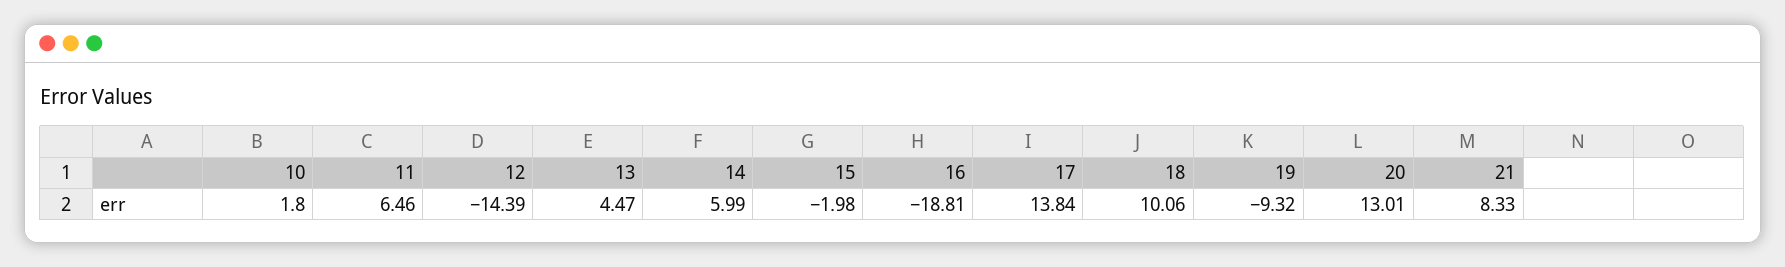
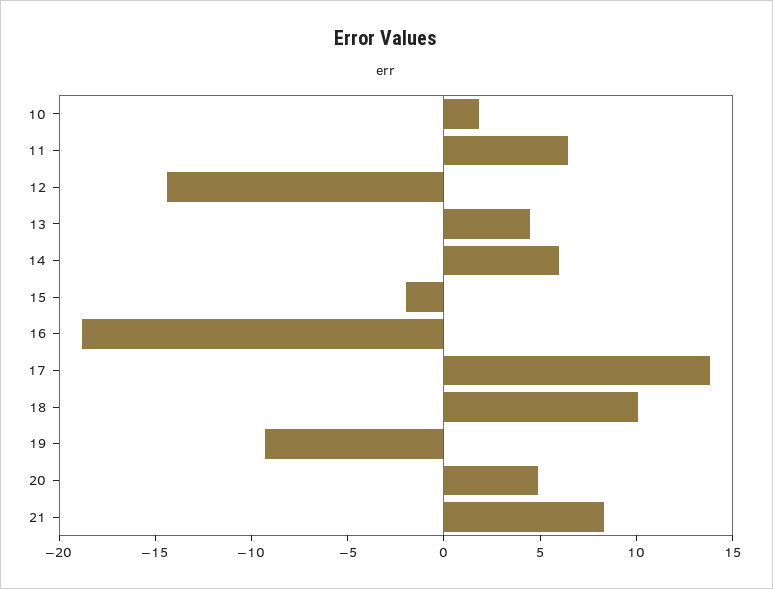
  {
    "10": 1.8,
    "11": 6.46,
    "12": -14.39,
    "13": 4.47,
    "14": 5.99,
    "15": -1.98,
    "16": -18.81,
    "17": 13.84,
    "18": 10.06,
    "19": -9.32,
-   "20": 13.01,
+   "20": 5,
    "21": 8.33
  }

